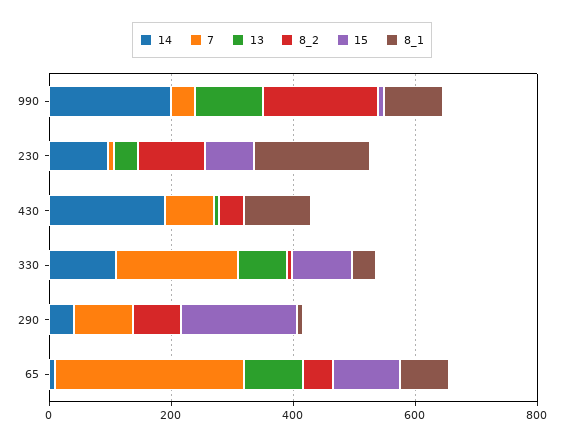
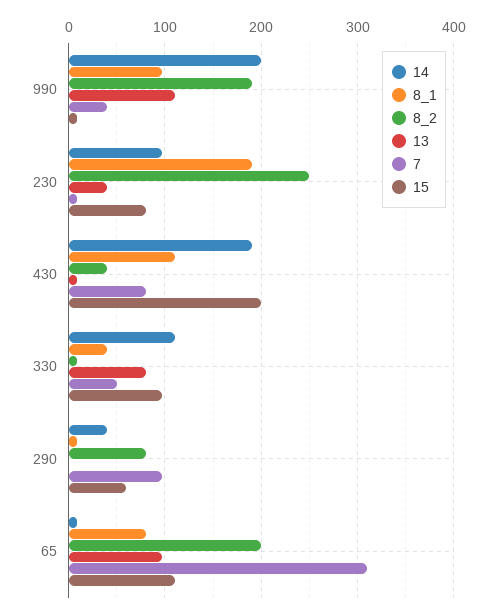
  {
    "14": {
      "990": 200,
      "230": 100,
      "430": 190,
      "330": 110,
      "290": 40,
      "65": 10
    },
    "7": {
      "990": 40,
      "230": 10,
      "430": 80,
-     "330": 200,
+     "330": 50,
      "290": 100,
      "65": 310
    },
    "13": {
      "990": 110,
      "230": 40,
      "430": 10,
      "330": 80,
      "290": 0,
      "65": 100
    },
    "8_2": {
      "990": 190,
-     "230": 100,
+     "230": 250,
      "430": 40,
      "330": 10,
      "290": 80,
-     "65": 50
+     "65": 200
    },
    "15": {
      "990": 10,
      "230": 80,
-     "430": 0,
+     "430": 200,
      "330": 100,
-     "290": 200,
+     "290": 60,
      "65": 110
    },
    "8_1": {
      "990": 100,
      "230": 190,
      "430": 110,
      "330": 40,
      "290": 10,
      "65": 80
    }
  }

